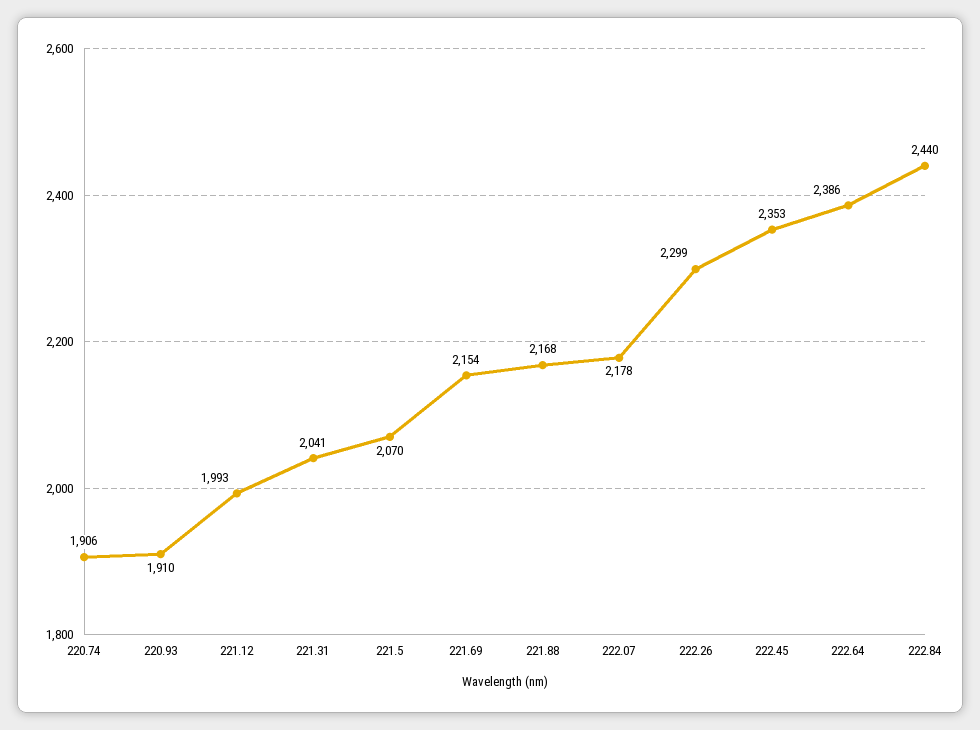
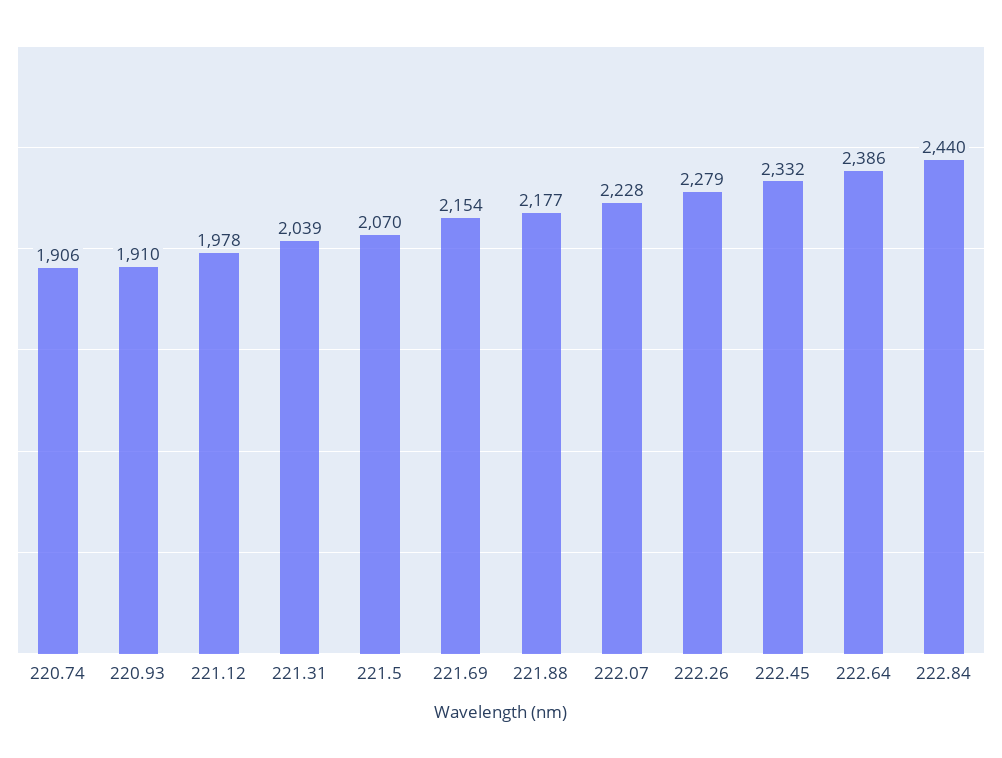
  {
    "220.74": 1906,
    "220.93": 1910,
-   "221.12": 1993,
+   "221.12": 1978,
-   "221.31": 2041,
+   "221.31": 2039,
    "221.5": 2070,
    "221.69": 2154,
-   "221.88": 2168,
+   "221.88": 2177,
-   "222.07": 2178,
+   "222.07": 2228,
-   "222.26": 2299,
+   "222.26": 2279,
-   "222.45": 2353,
+   "222.45": 2332,
    "222.64": 2386,
    "222.84": 2440
  }

